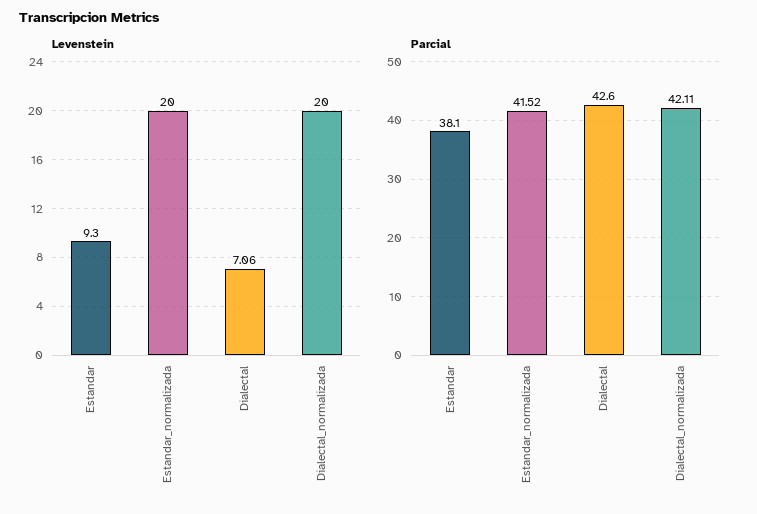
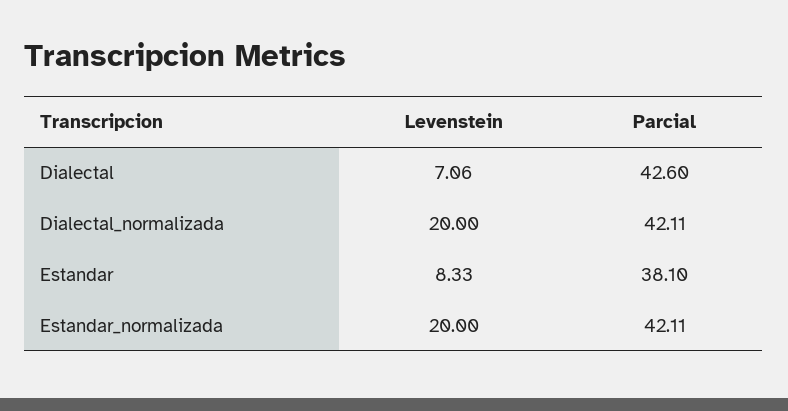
  {
    "Levenstein": {
-     "Estandar": 9.3,
+     "Estandar": 8.33,
      "Estandar_normalizada": 20,
      "Dialectal": 7.06,
      "Dialectal_normalizada": 20
    },
    "Parcial": {
      "Estandar": 38.1,
-     "Estandar_normalizada": 41.52,
+     "Estandar_normalizada": 42.11,
      "Dialectal": 42.6,
      "Dialectal_normalizada": 42.11
    }
  }

